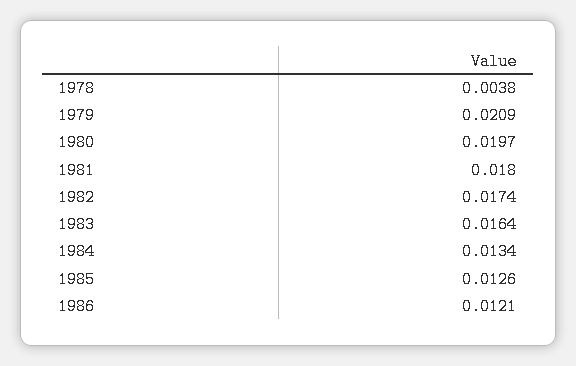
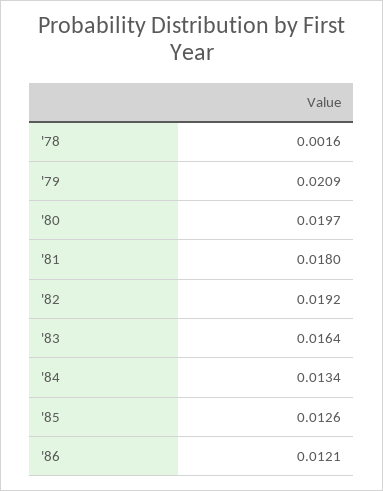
  {
-   "1978": 0.0038,
+   "1978": 0.0016,
    "1979": 0.0209,
    "1980": 0.0197,
    "1981": 0.018,
-   "1982": 0.0174,
+   "1982": 0.0192,
    "1983": 0.0164,
    "1984": 0.0134,
    "1985": 0.0126,
    "1986": 0.0121
  }

